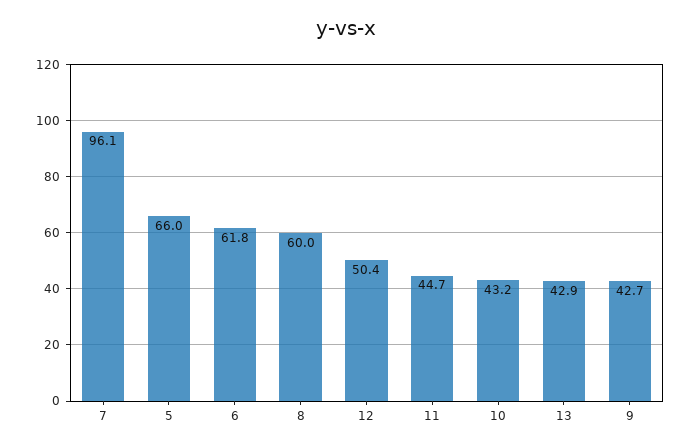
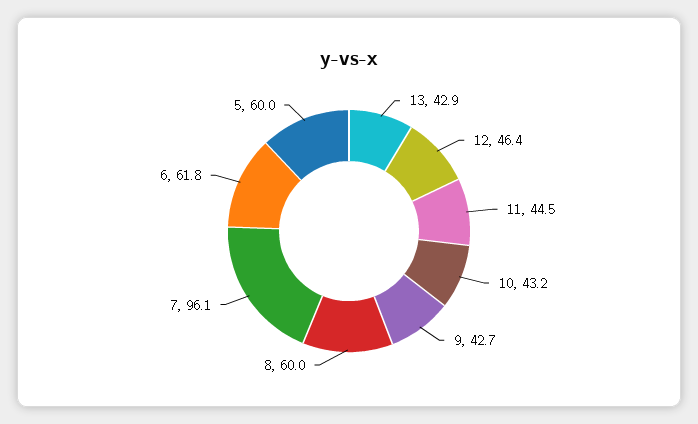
  {
    "7": 96.1,
-   "5": 66,
+   "5": 60,
    "6": 61.8,
    "8": 60,
-   "12": 50.4,
+   "12": 46.4,
-   "11": 44.7,
+   "11": 44.5,
    "10": 43.2,
    "13": 42.9,
    "9": 42.7
  }

